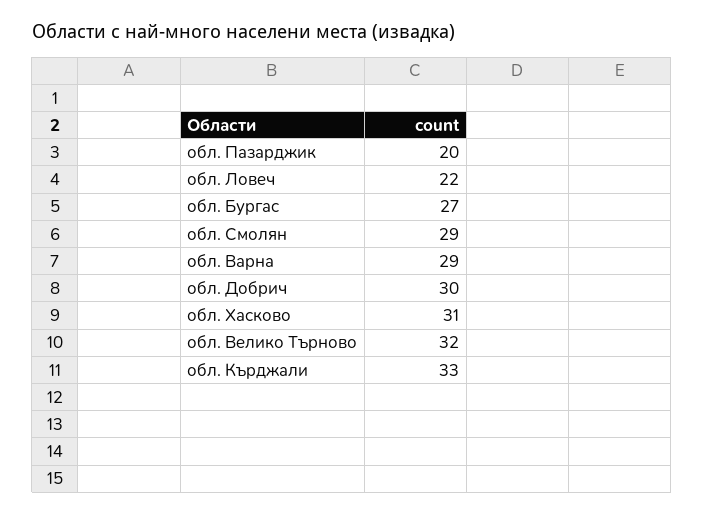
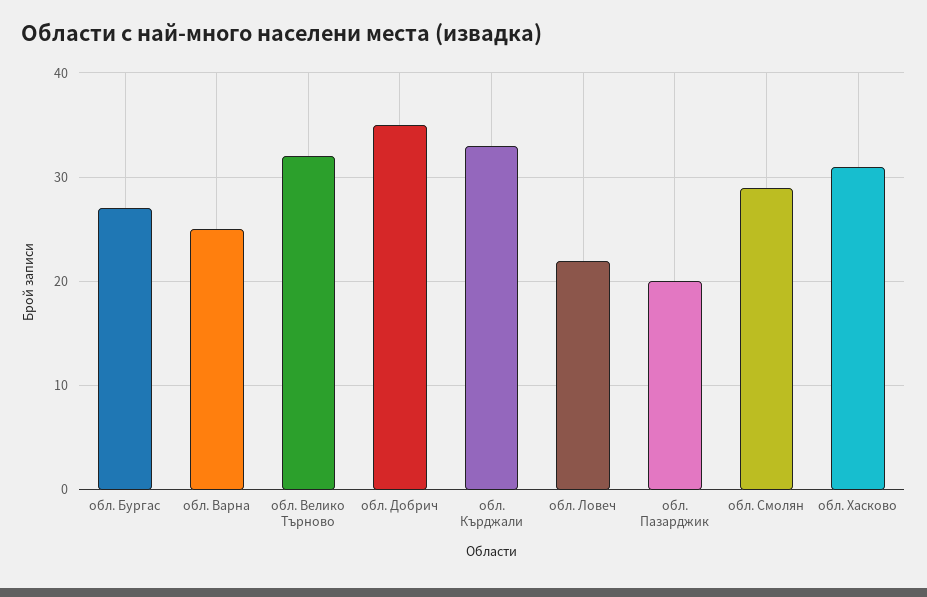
  {
    "обл. Пазарджик": 20,
    "обл. Ловеч": 22,
    "обл. Бургас": 27,
    "обл. Смолян": 29,
-   "обл. Варна": 29,
+   "обл. Варна": 25,
-   "обл. Добрич": 30,
+   "обл. Добрич": 35,
    "обл. Хасково": 31,
    "обл. Велико Търново": 32,
    "обл. Кърджали": 33
  }

